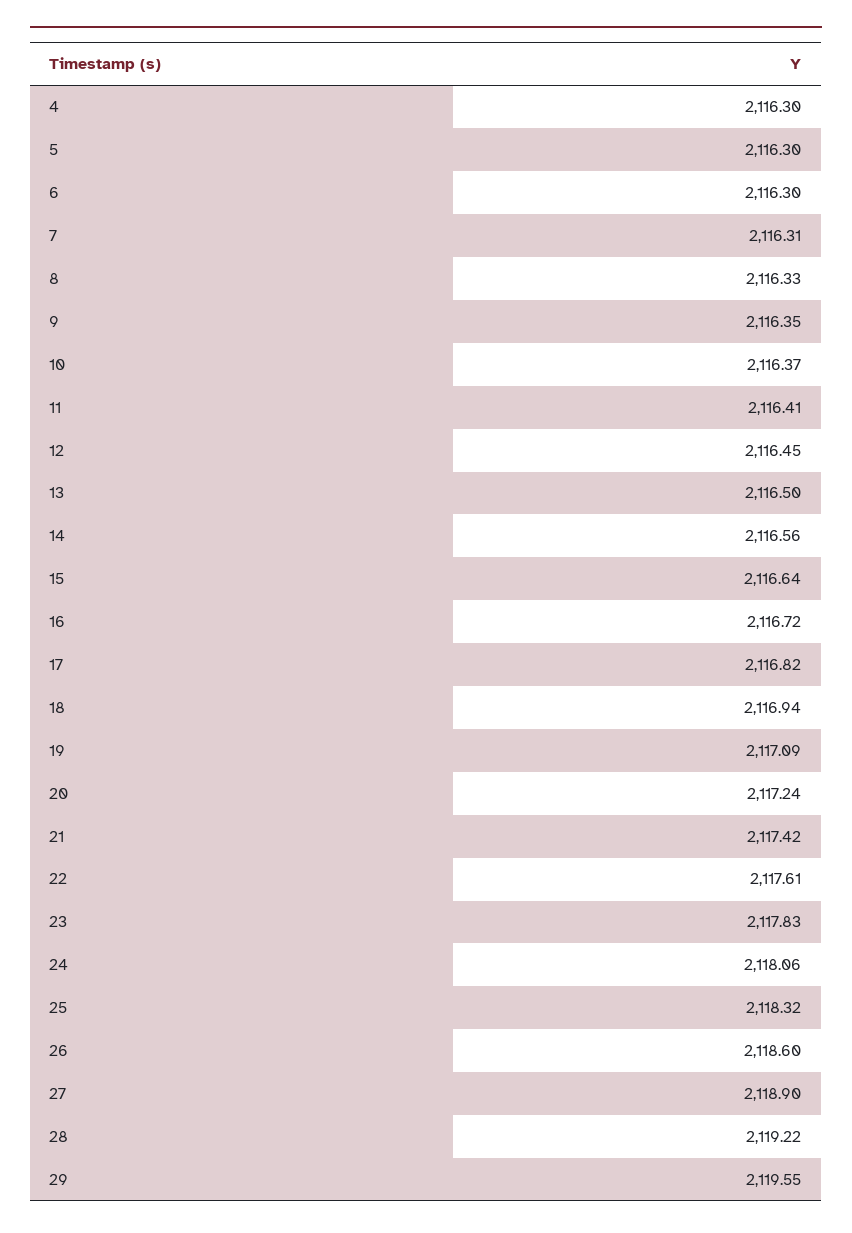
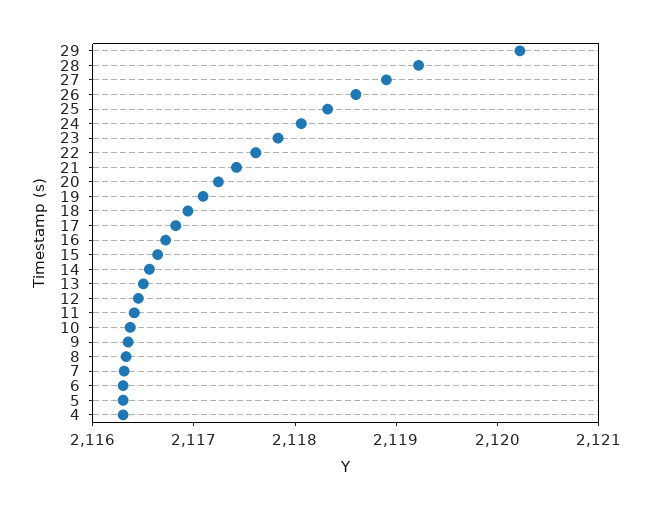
  {
    "4": 2116.3,
    "5": 2116.3,
    "6": 2116.3,
    "7": 2116.31,
    "8": 2116.33,
    "9": 2116.35,
    "10": 2116.37,
    "11": 2116.41,
    "12": 2116.45,
    "13": 2116.5,
    "14": 2116.56,
    "15": 2116.64,
    "16": 2116.72,
    "17": 2116.82,
    "18": 2116.94,
    "19": 2117.09,
    "20": 2117.24,
    "21": 2117.42,
    "22": 2117.61,
    "23": 2117.83,
    "24": 2118.06,
    "25": 2118.32,
    "26": 2118.6,
    "27": 2118.9,
    "28": 2119.22,
-   "29": 2119.55
+   "29": 2120.2
  }

